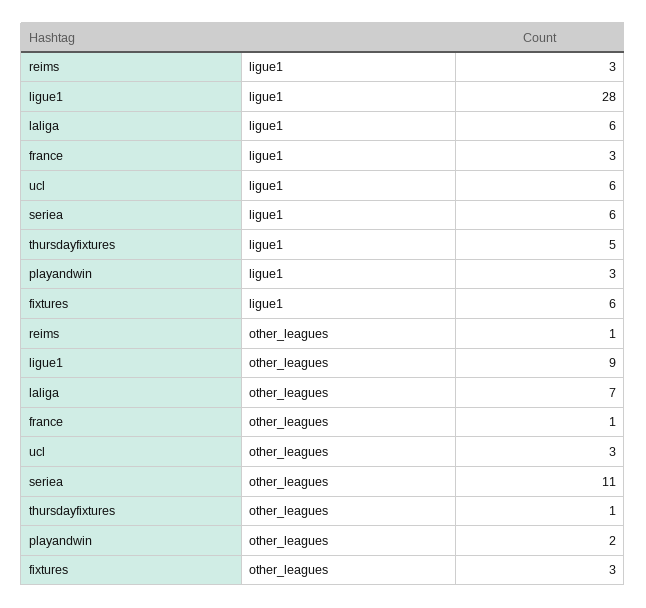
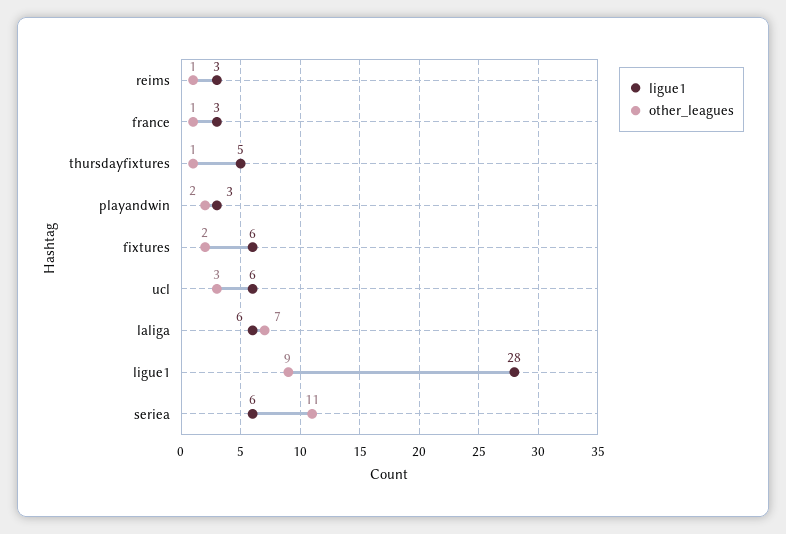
  {
    "ligue1": {
      "reims": 3,
      "ligue1": 28,
      "laliga": 6,
      "france": 3,
      "ucl": 6,
      "seriea": 6,
      "thursdayfixtures": 5,
      "playandwin": 3,
      "fixtures": 6
    },
    "other_leagues": {
      "reims": 1,
      "ligue1": 9,
      "laliga": 7,
      "france": 1,
      "ucl": 3,
      "seriea": 11,
      "thursdayfixtures": 1,
      "playandwin": 2,
-     "fixtures": 3
+     "fixtures": 2
    }
  }

